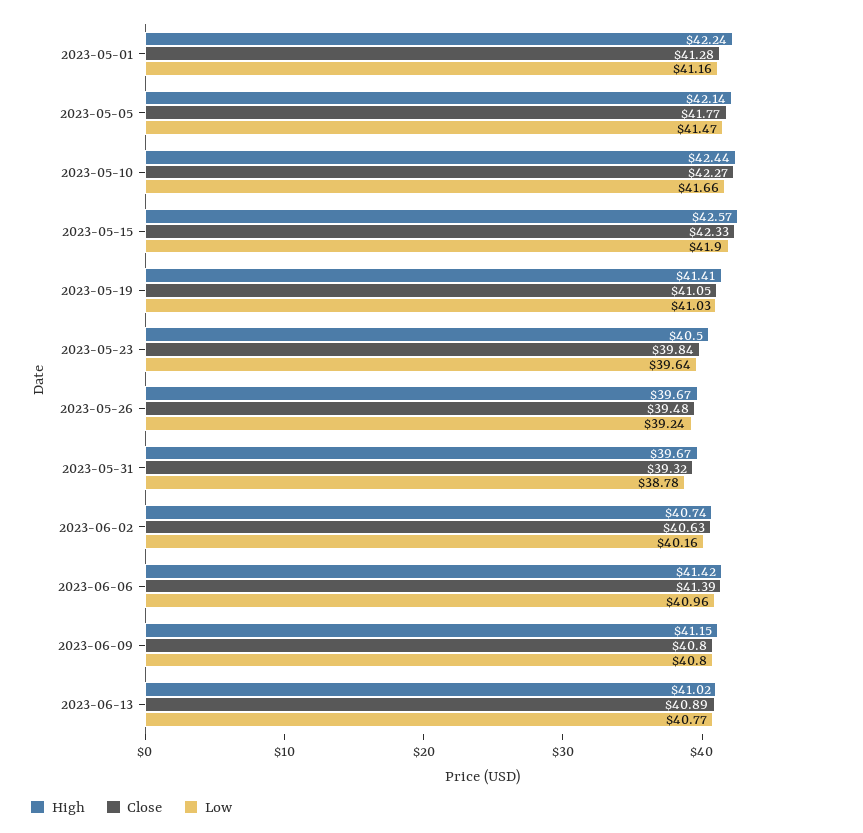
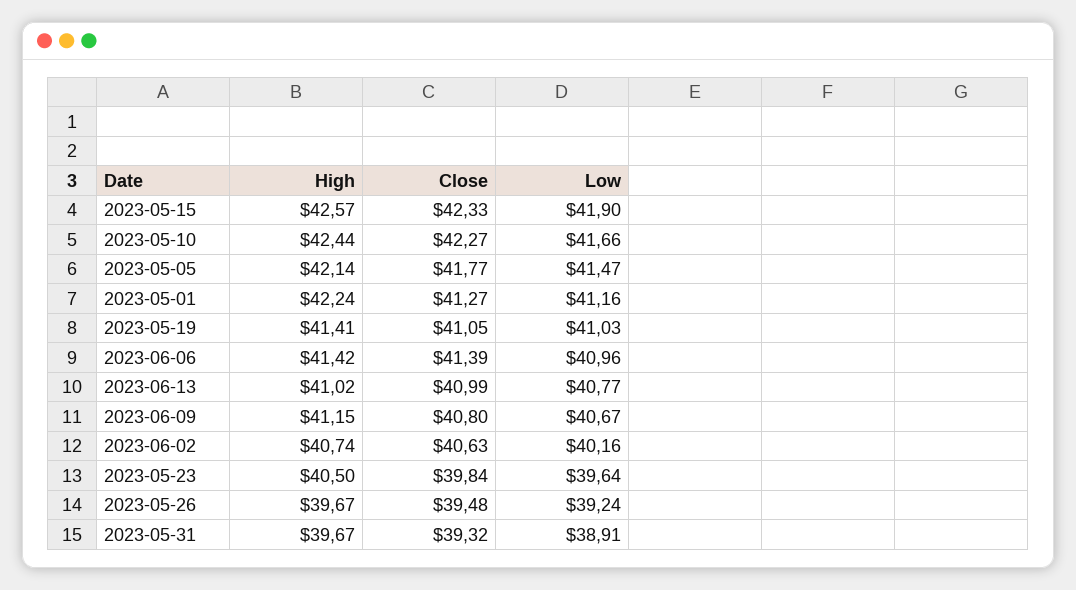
  {
    "High": {
      "2023-05-01": 42.24,
      "2023-05-05": 42.14,
      "2023-05-10": 42.44,
      "2023-05-15": 42.57,
      "2023-05-19": 41.41,
      "2023-05-23": 40.5,
      "2023-05-26": 39.67,
      "2023-05-31": 39.67,
      "2023-06-02": 40.74,
      "2023-06-06": 41.42,
      "2023-06-09": 41.15,
      "2023-06-13": 41.02
    },
    "Close": {
-     "2023-05-01": 41.28,
+     "2023-05-01": 41.27,
      "2023-05-05": 41.77,
      "2023-05-10": 42.27,
      "2023-05-15": 42.33,
      "2023-05-19": 41.05,
      "2023-05-23": 39.84,
      "2023-05-26": 39.48,
      "2023-05-31": 39.32,
      "2023-06-02": 40.63,
      "2023-06-06": 41.39,
      "2023-06-09": 40.8,
-     "2023-06-13": 40.89
+     "2023-06-13": 40.99
    },
    "Low": {
      "2023-05-01": 41.16,
      "2023-05-05": 41.47,
      "2023-05-10": 41.66,
      "2023-05-15": 41.9,
      "2023-05-19": 41.03,
      "2023-05-23": 39.64,
      "2023-05-26": 39.24,
-     "2023-05-31": 38.78,
+     "2023-05-31": 38.91,
      "2023-06-02": 40.16,
      "2023-06-06": 40.96,
-     "2023-06-09": 40.8,
+     "2023-06-09": 40.67,
      "2023-06-13": 40.77
    }
  }

